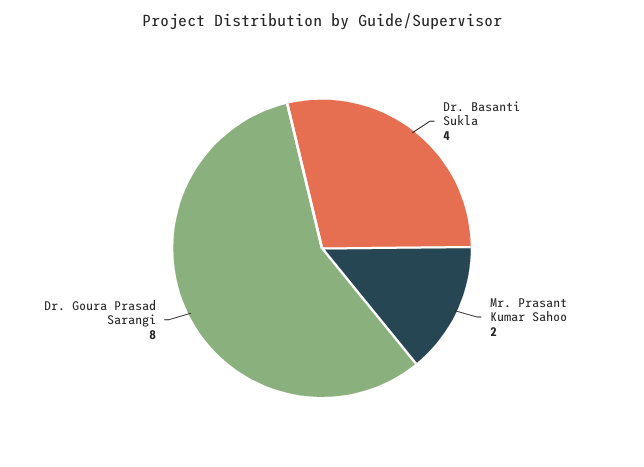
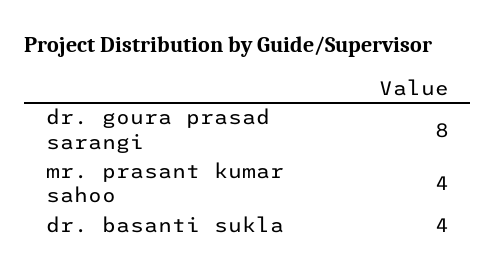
  {
    "Dr. Basanti Sukla": 4,
-   "Mr. Prasant Kumar Sahoo": 2,
+   "Mr. Prasant Kumar Sahoo": 4,
    "Dr. Goura Prasad Sarangi": 8
  }

